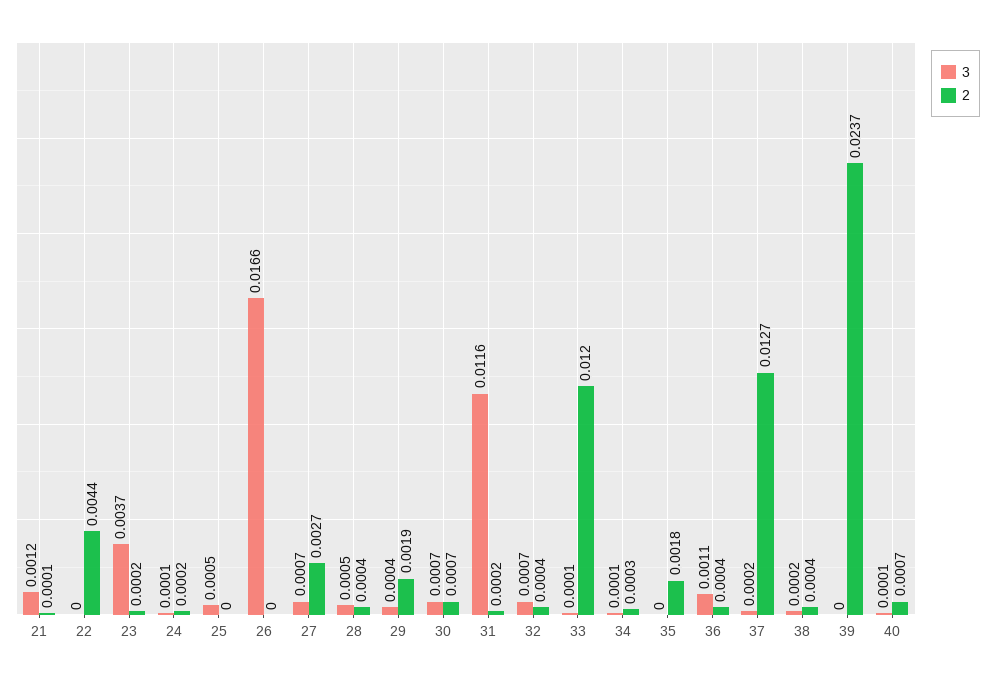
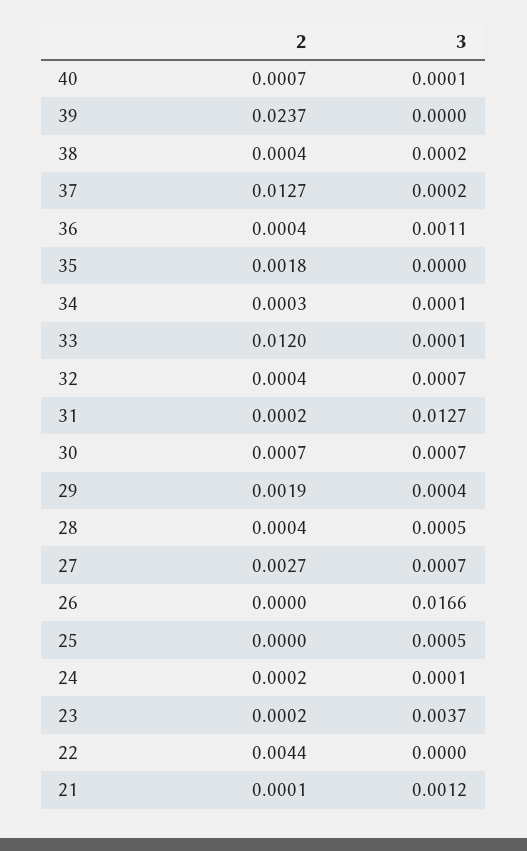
  {
    "3": {
      "21": 0.0012,
      "22": 0,
      "23": 0.0037,
      "24": 0.0001,
      "25": 0.0005,
      "26": 0.0166,
      "27": 0.0007,
      "28": 0.0005,
      "29": 0.0004,
      "30": 0.0007,
-     "31": 0.0116,
+     "31": 0.0127,
      "32": 0.0007,
      "33": 0.0001,
      "34": 0.0001,
      "35": 0,
      "36": 0.0011,
      "37": 0.0002,
      "38": 0.0002,
      "39": 0,
      "40": 0.0001
    },
    "2": {
      "21": 0.0001,
      "22": 0.0044,
      "23": 0.0002,
      "24": 0.0002,
      "25": 0,
      "26": 0,
      "27": 0.0027,
      "28": 0.0004,
      "29": 0.0019,
      "30": 0.0007,
      "31": 0.0002,
      "32": 0.0004,
      "33": 0.012,
      "34": 0.0003,
      "35": 0.0018,
      "36": 0.0004,
      "37": 0.0127,
      "38": 0.0004,
      "39": 0.0237,
      "40": 0.0007
    }
  }

